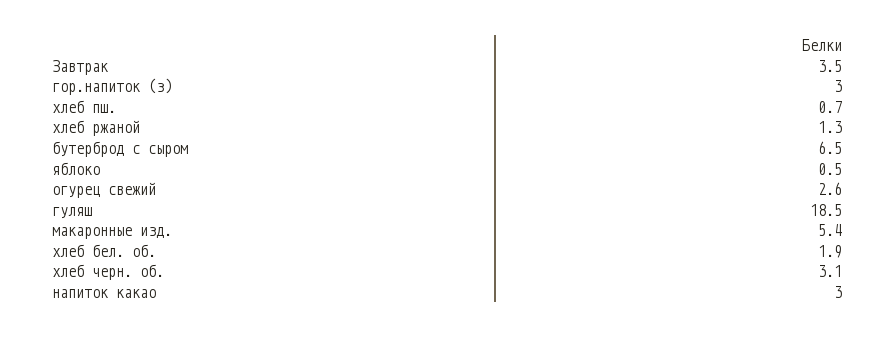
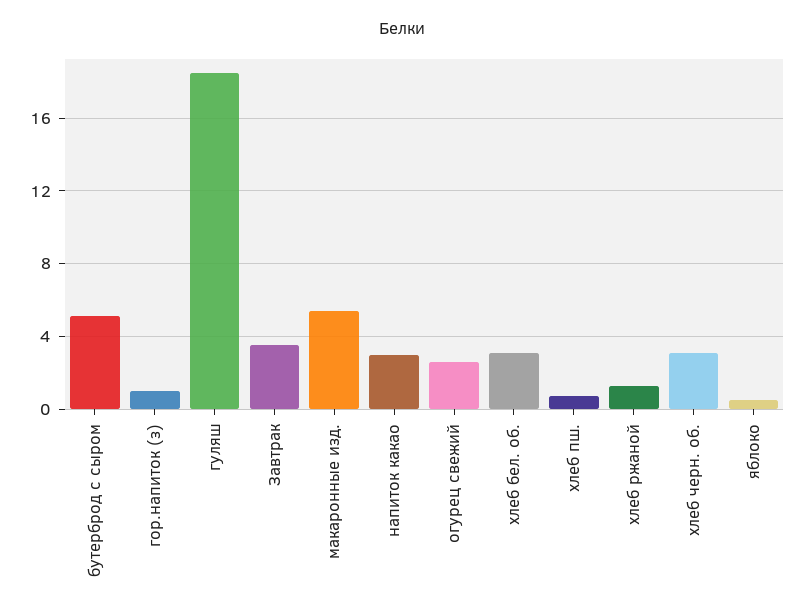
  {
    "Завтрак": 3.5,
-   "гор.напиток (з)": 3,
+   "гор.напиток (з)": 1,
    "хлеб пш.": 0.7,
    "хлеб ржаной": 1.3,
-   "бутерброд с сыром": 6.5,
+   "бутерброд с сыром": 5,
    "яблоко": 0.5,
    "огурец свежий": 2.6,
    "гуляш": 18.5,
    "макаронные изд.": 5.4,
-   "хлеб бел. об.": 1.9,
+   "хлеб бел. об.": 3,
    "хлеб черн. об.": 3.1,
    "напиток какао": 3
  }

